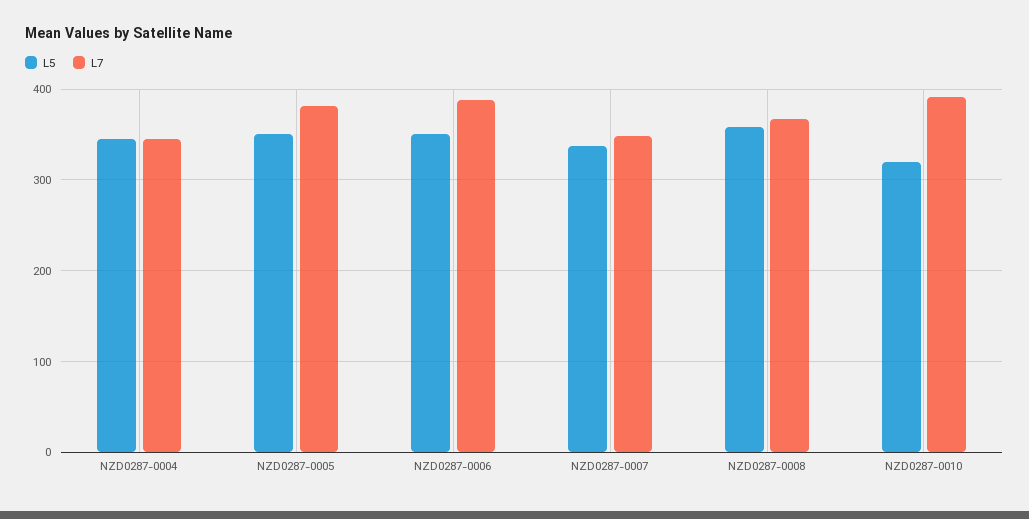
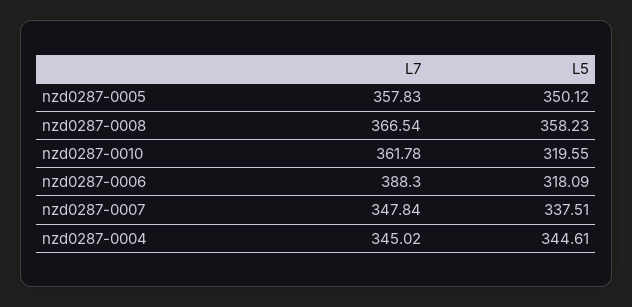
  {
    "L5": {
      "NZD0287-0004": 344.61,
      "NZD0287-0005": 350.12,
-     "NZD0287-0006": 350,
+     "NZD0287-0006": 318.09,
      "NZD0287-0007": 337.51,
      "NZD0287-0008": 358.23,
      "NZD0287-0010": 319.55
    },
    "L7": {
      "NZD0287-0004": 345.02,
-     "NZD0287-0005": 380,
+     "NZD0287-0005": 357.83,
      "NZD0287-0006": 388.3,
      "NZD0287-0007": 347.84,
      "NZD0287-0008": 366.54,
-     "NZD0287-0010": 390
+     "NZD0287-0010": 361.78
    }
  }

